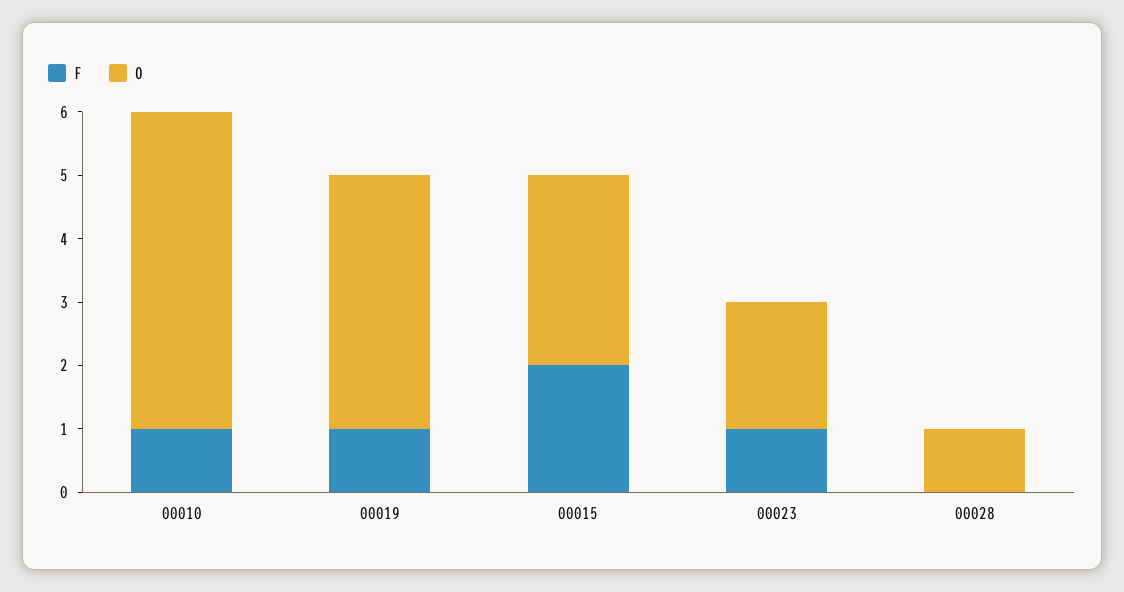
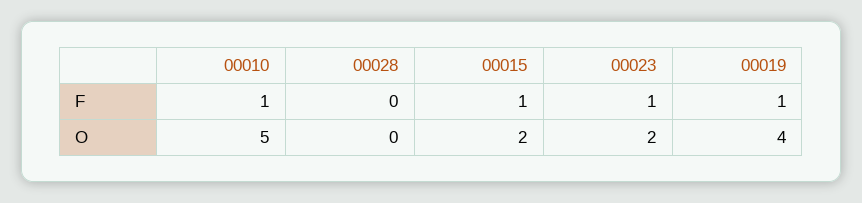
  {
    "F": {
      "00010": 1,
      "00019": 1,
-     "00015": 2,
+     "00015": 1,
      "00023": 1,
      "00028": 0
    },
    "O": {
      "00010": 5,
      "00019": 4,
-     "00015": 3,
+     "00015": 2,
      "00023": 2,
-     "00028": 1
+     "00028": 0
    }
  }

